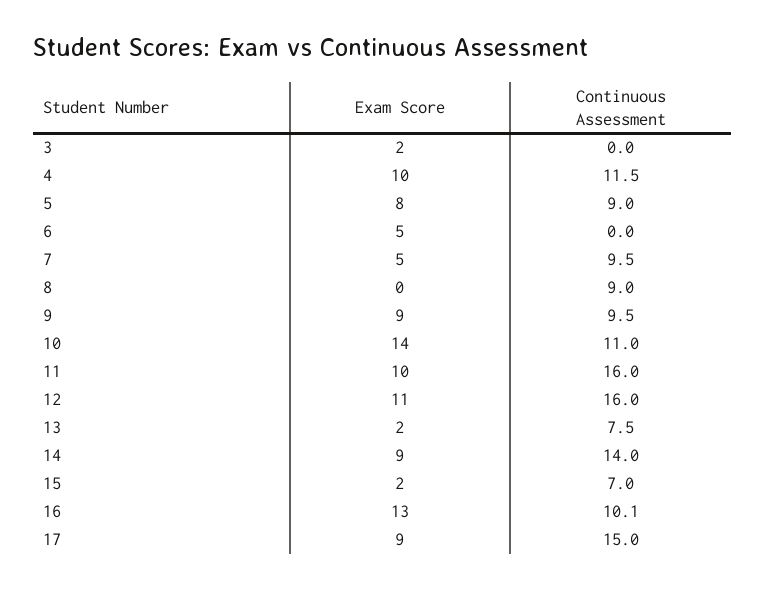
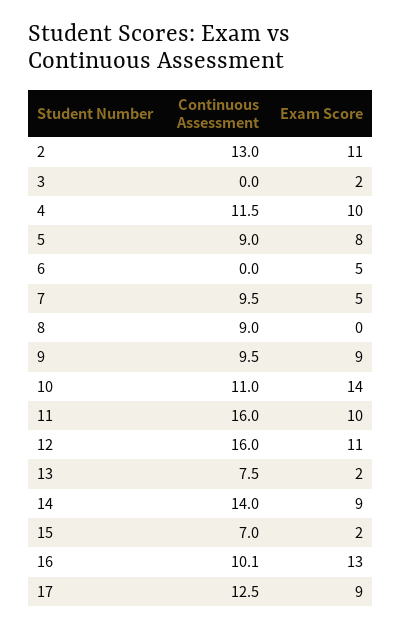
  {
    "Exam Score": {
      "3": 2,
      "4": 10,
      "5": 8,
      "6": 5,
      "7": 5,
      "8": 0,
      "9": 9,
      "10": 14,
      "11": 10,
      "12": 11,
      "13": 2,
      "14": 9,
      "15": 2,
      "16": 13,
-     "17": 9
+     "17": 9,
+     "2": 11
    },
    "Continuous Assessment": {
      "3": 0,
      "4": 11.5,
      "5": 9,
      "6": 0,
      "7": 9.5,
      "8": 9,
      "9": 9.5,
      "10": 11,
      "11": 16,
      "12": 16,
      "13": 7.5,
      "14": 14,
      "15": 7,
      "16": 10.1,
-     "17": 15
+     "17": 12.5,
+     "2": 13
    }
  }

